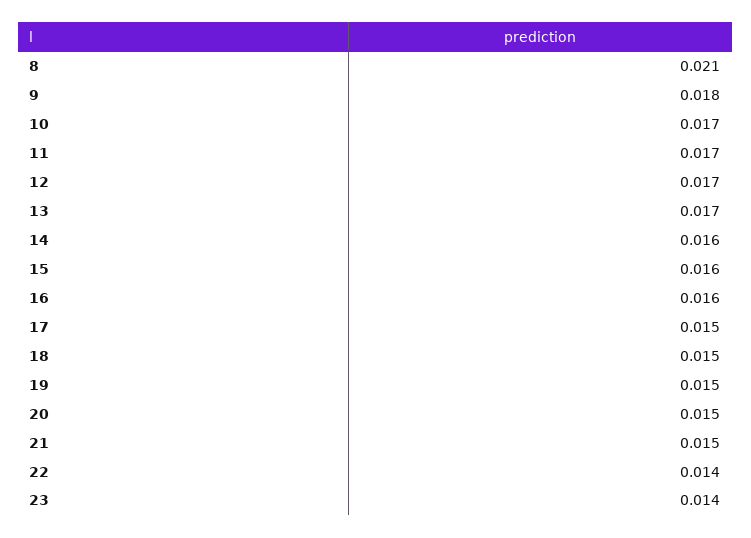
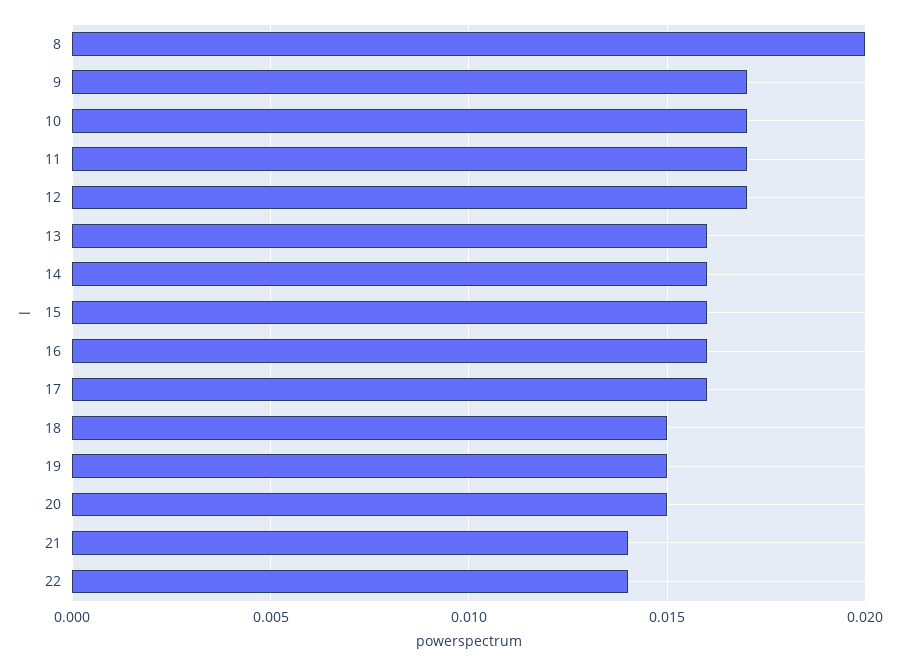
  {
-   "8": 0.021,
+   "8": 0.02,
-   "9": 0.018,
+   "9": 0.017,
    "10": 0.017,
    "11": 0.017,
    "12": 0.017,
-   "13": 0.017,
+   "13": 0.016,
    "14": 0.016,
    "15": 0.016,
    "16": 0.016,
-   "17": 0.015,
+   "17": 0.016,
    "18": 0.015,
    "19": 0.015,
    "20": 0.015,
-   "21": 0.015,
+   "21": 0.014,
-   "22": 0.014,
+   "22": 0.014
-   "23": 0.014
  }

